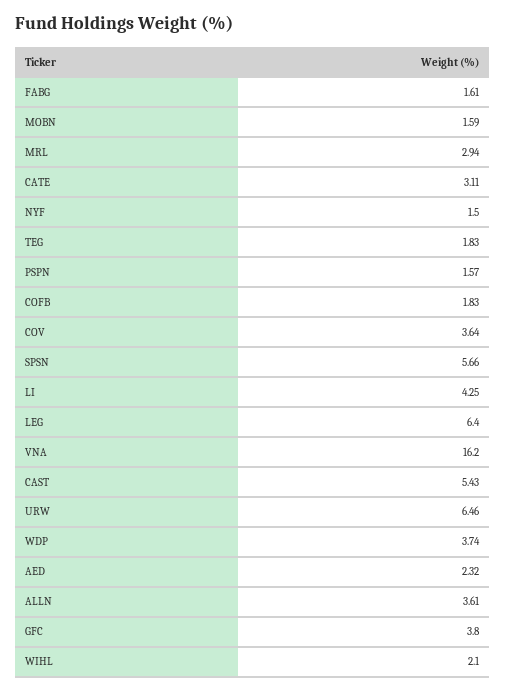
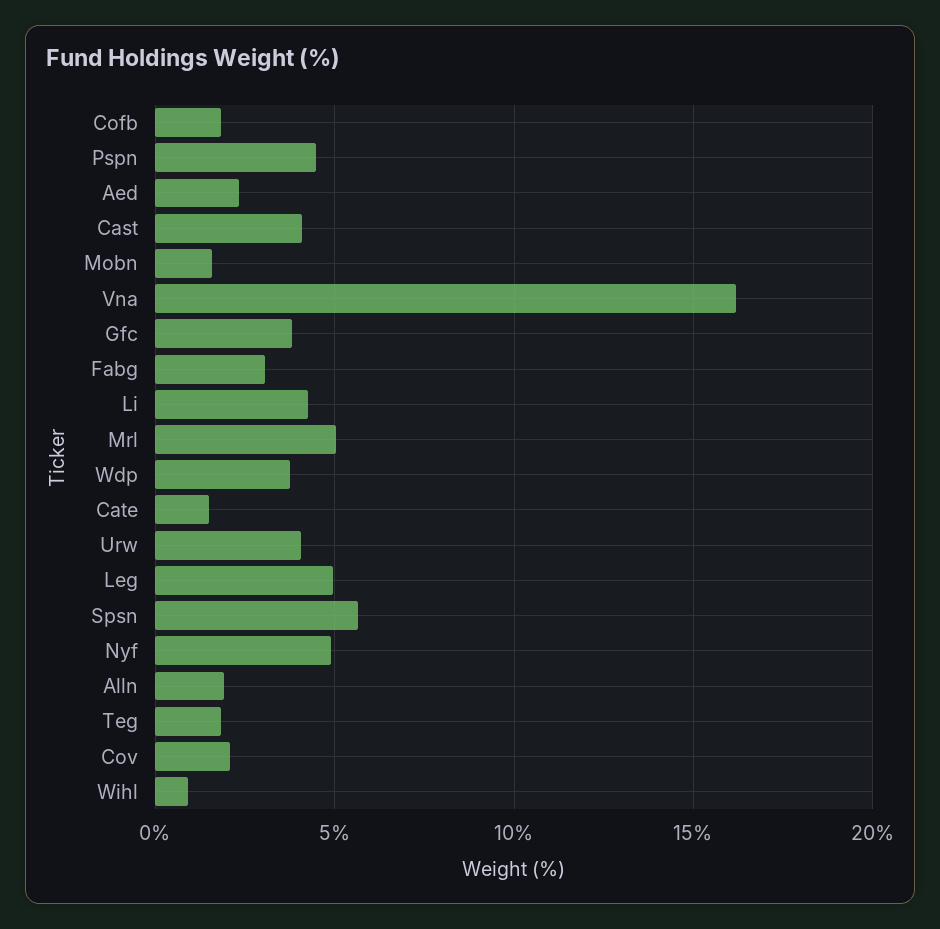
  {
-   "FABG": 1.61,
+   "FABG": 3,
    "MOBN": 1.59,
-   "MRL": 2.94,
+   "MRL": 5,
-   "CATE": 3.11,
+   "CATE": 1.5,
-   "NYF": 1.5,
+   "NYF": 5,
    "TEG": 1.83,
-   "PSPN": 1.57,
+   "PSPN": 4.5,
    "COFB": 1.83,
-   "COV": 3.64,
+   "COV": 2,
    "SPSN": 5.66,
    "LI": 4.25,
-   "LEG": 6.4,
+   "LEG": 5,
    "VNA": 16.2,
-   "CAST": 5.43,
+   "CAST": 4,
-   "URW": 6.46,
+   "URW": 4,
    "WDP": 3.74,
    "AED": 2.32,
-   "ALLN": 3.61,
+   "ALLN": 2,
    "GFC": 3.8,
-   "WIHL": 2.1
+   "WIHL": 1
  }

